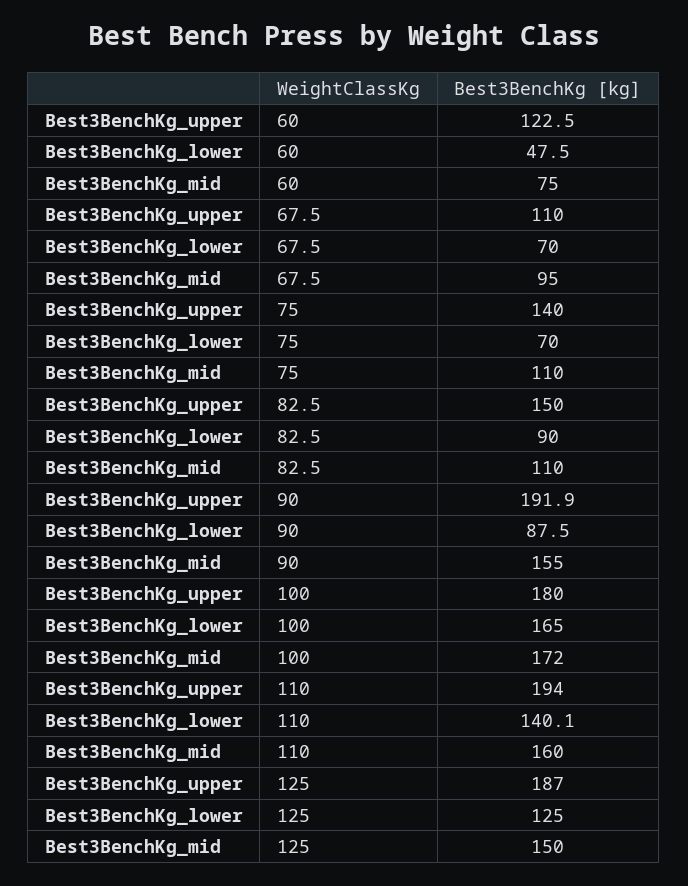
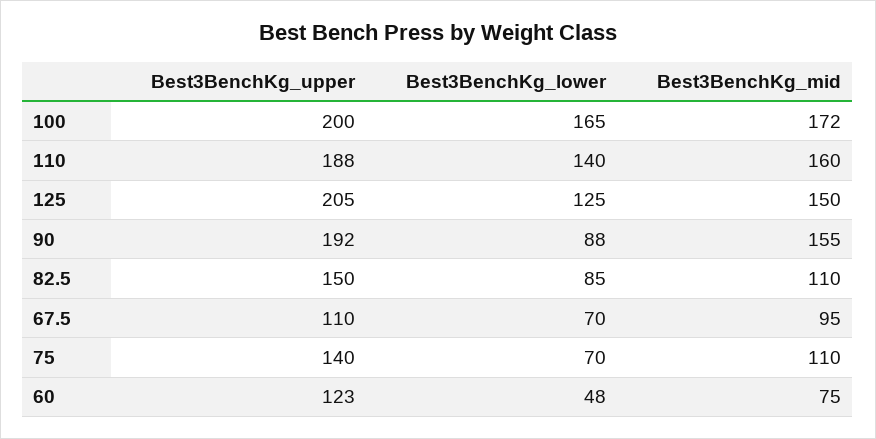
  {
    "Best3BenchKg_upper": {
      "60": 122.5,
      "67.5": 110,
      "75": 140,
      "82.5": 150,
      "90": 191.9,
-     "100": 180,
+     "100": 200,
-     "110": 194,
+     "110": 188,
-     "125": 187
+     "125": 205
    },
    "Best3BenchKg_lower": {
      "60": 47.5,
      "67.5": 70,
      "75": 70,
-     "82.5": 90,
+     "82.5": 85,
      "90": 87.5,
      "100": 165,
      "110": 140.1,
      "125": 125
    },
    "Best3BenchKg_mid": {
      "60": 75,
      "67.5": 95,
      "75": 110,
      "82.5": 110,
      "90": 155,
      "100": 172,
      "110": 160,
      "125": 150
    }
  }

